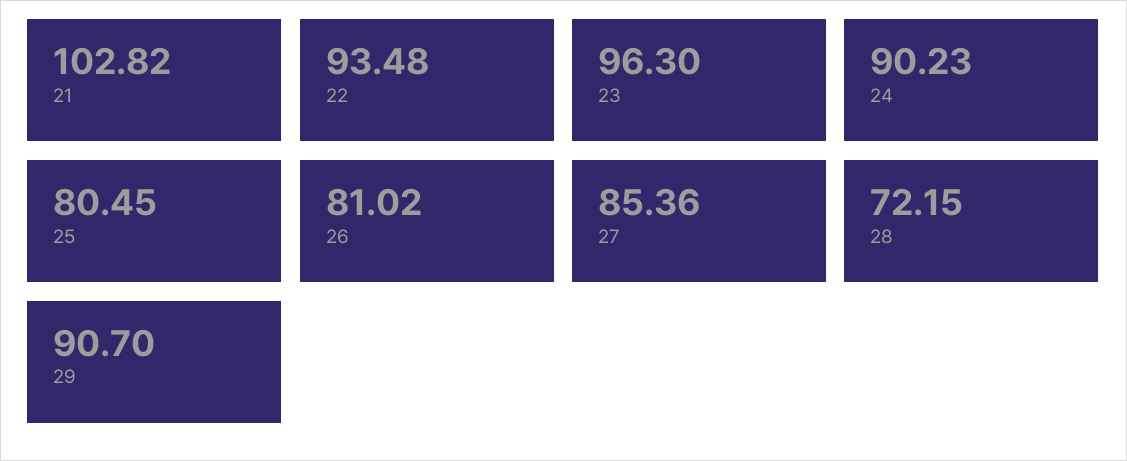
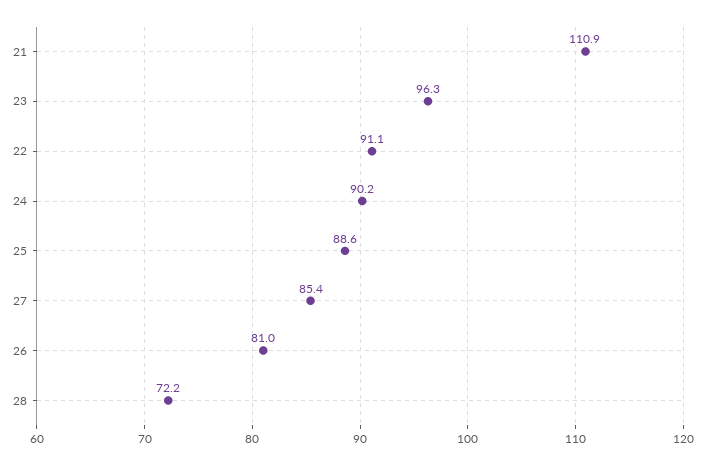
  {
-   "21": 102.82,
+   "21": 110.9,
-   "22": 93.48,
+   "22": 91.1,
    "23": 96.3,
    "24": 90.23,
-   "25": 80.45,
+   "25": 88.6,
    "26": 81.02,
    "27": 85.36,
-   "28": 72.15,
+   "28": 72.15
-   "29": 90.7
  }

